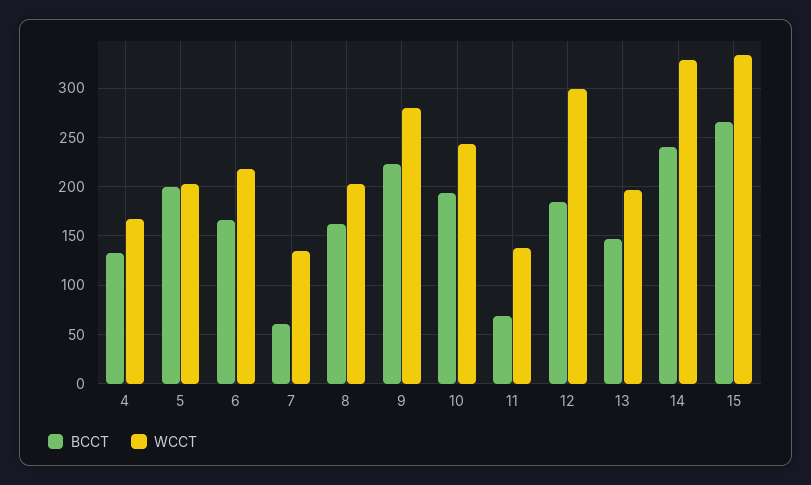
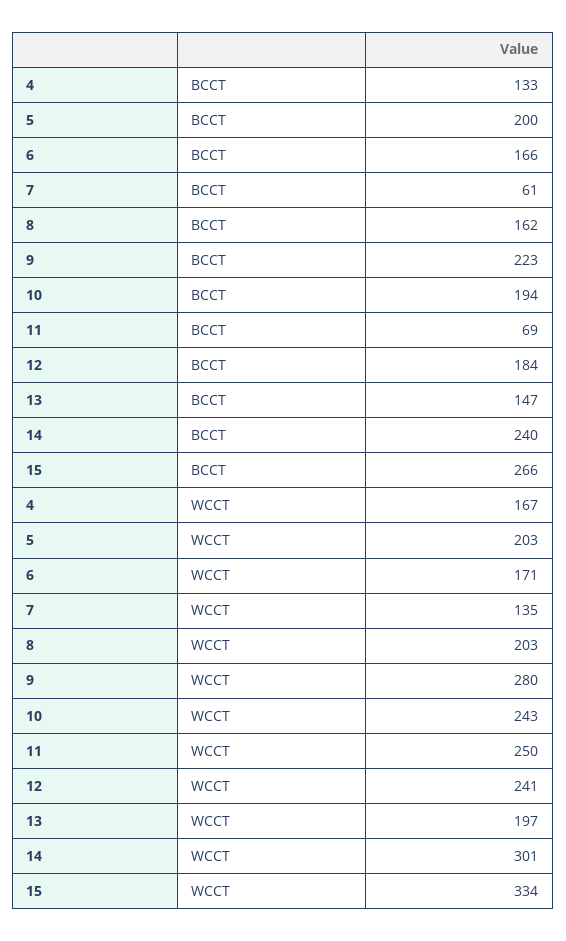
  {
    "BCCT": {
      "4": 133,
      "5": 200,
      "6": 166,
      "7": 61,
      "8": 162,
      "9": 223,
      "10": 194,
      "11": 69,
      "12": 184,
      "13": 147,
      "14": 240,
      "15": 266
    },
    "WCCT": {
      "4": 167,
      "5": 203,
-     "6": 220,
+     "6": 171,
      "7": 135,
      "8": 203,
      "9": 280,
      "10": 243,
-     "11": 140,
+     "11": 250,
-     "12": 300,
+     "12": 241,
      "13": 197,
-     "14": 330,
+     "14": 301,
      "15": 334
    }
  }

